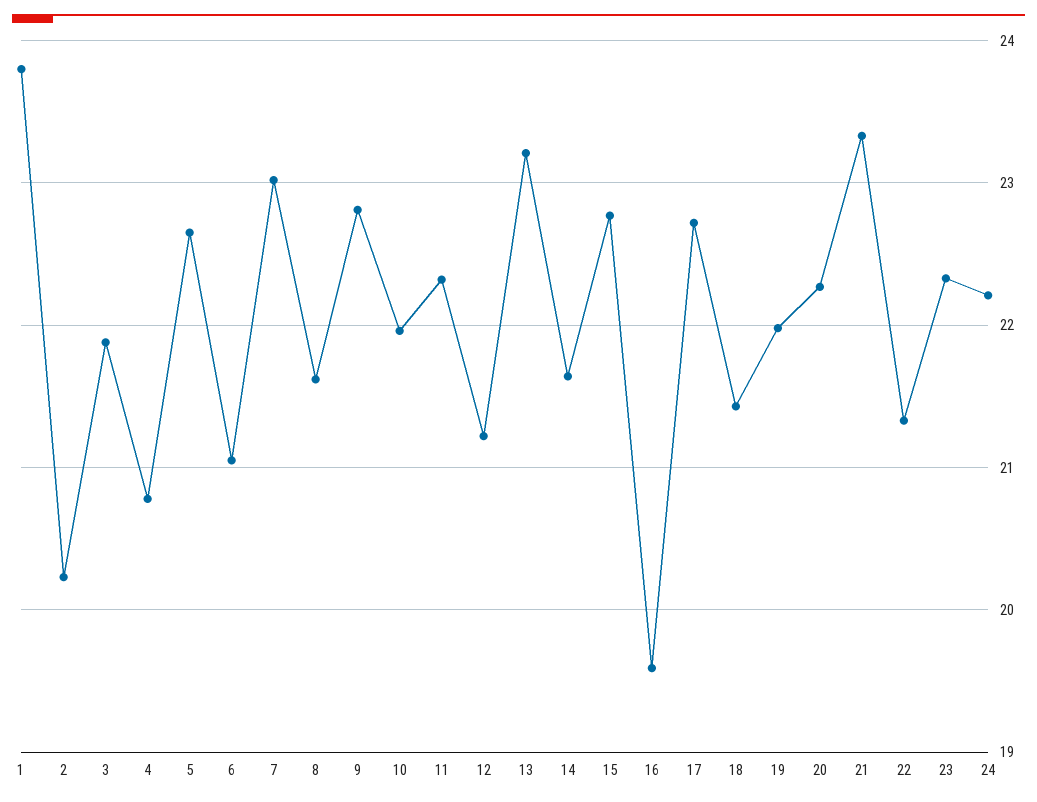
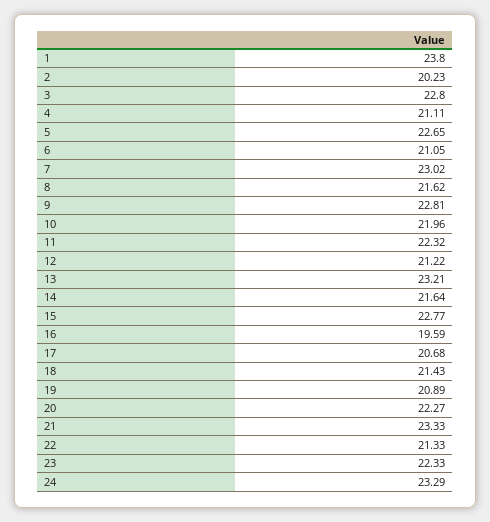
  {
    "1": 23.8,
    "2": 20.23,
-   "3": 21.9,
+   "3": 22.8,
-   "4": 20.8,
+   "4": 21.11,
    "5": 22.65,
    "6": 21.05,
    "7": 23.02,
    "8": 21.62,
    "9": 22.81,
    "10": 21.96,
    "11": 22.32,
    "12": 21.22,
    "13": 23.21,
    "14": 21.64,
    "15": 22.77,
    "16": 19.59,
-   "17": 22.7,
+   "17": 20.68,
    "18": 21.43,
-   "19": 22,
+   "19": 20.89,
    "20": 22.27,
    "21": 23.33,
    "22": 21.33,
    "23": 22.33,
-   "24": 22.2
+   "24": 23.29
  }

